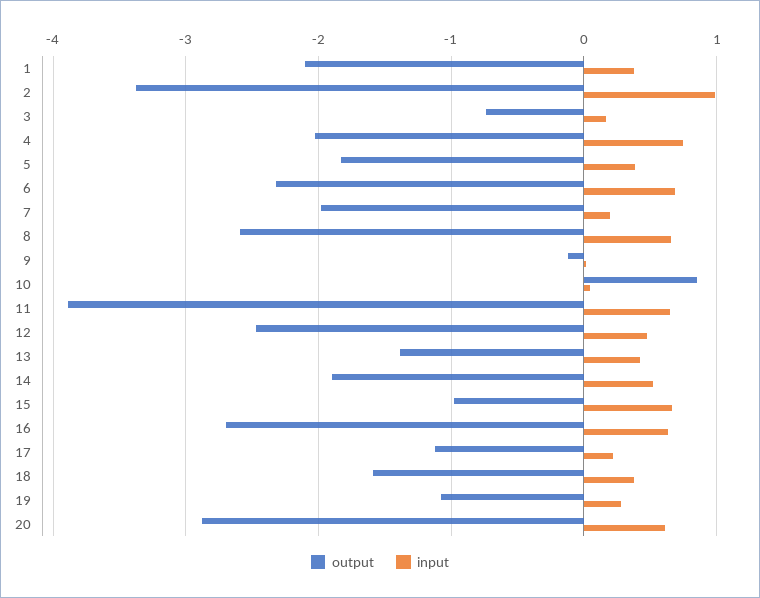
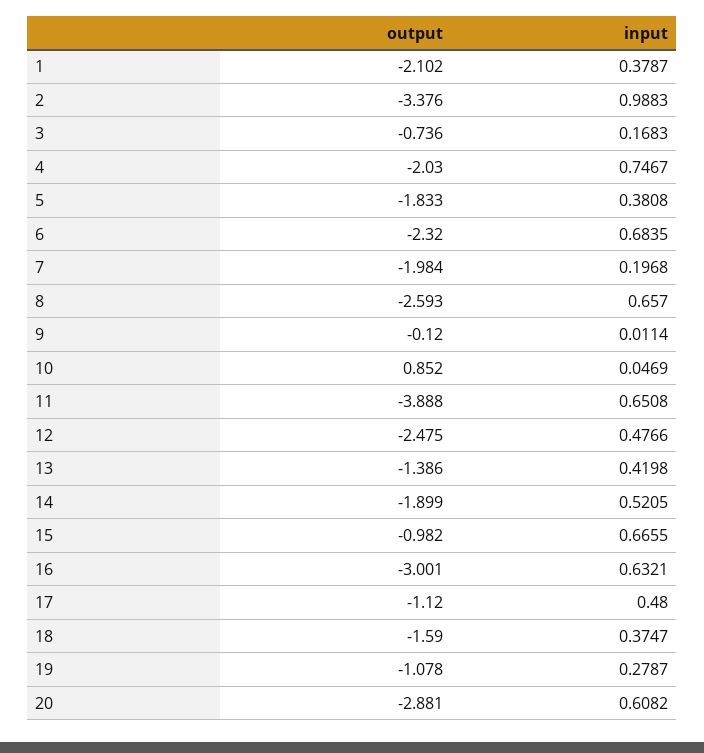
  {
    "output": {
      "1": -2.102,
      "2": -3.376,
      "3": -0.736,
      "4": -2.03,
      "5": -1.833,
      "6": -2.32,
      "7": -1.984,
      "8": -2.593,
      "9": -0.12,
      "10": 0.852,
      "11": -3.888,
      "12": -2.475,
      "13": -1.386,
      "14": -1.899,
      "15": -0.982,
-     "16": -2.7,
+     "16": -3.001,
      "17": -1.12,
      "18": -1.59,
      "19": -1.078,
      "20": -2.881
    },
    "input": {
      "1": 0.3787,
      "2": 0.9883,
      "3": 0.1683,
      "4": 0.7467,
      "5": 0.3808,
      "6": 0.6835,
      "7": 0.1968,
      "8": 0.657,
      "9": 0.0114,
      "10": 0.0469,
      "11": 0.6508,
      "12": 0.4766,
      "13": 0.4198,
      "14": 0.5205,
      "15": 0.6655,
      "16": 0.6321,
-     "17": 0.2,
+     "17": 0.48,
      "18": 0.3747,
      "19": 0.2787,
      "20": 0.6082
    }
  }

